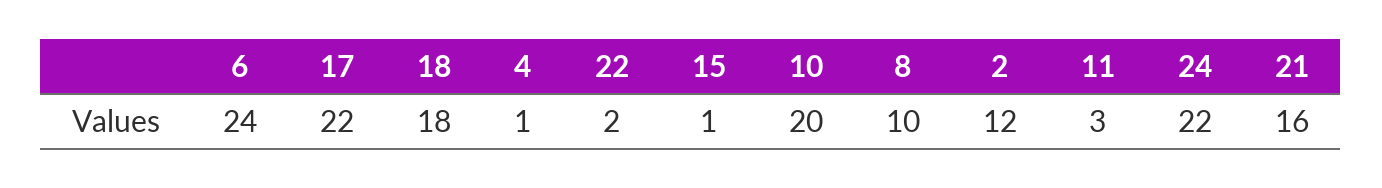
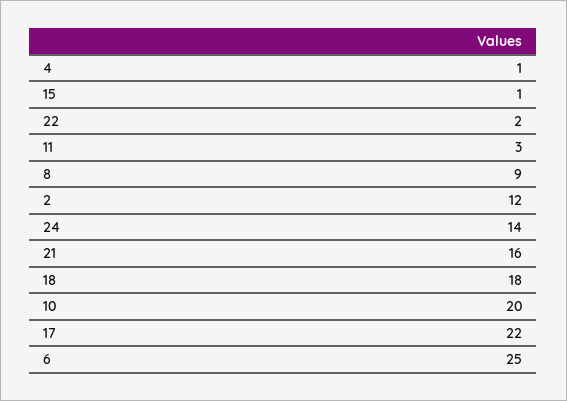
  {
-   "6": 24,
+   "6": 25,
    "17": 22,
    "18": 18,
    "4": 1,
    "22": 2,
    "15": 1,
    "10": 20,
-   "8": 10,
+   "8": 9,
    "2": 12,
    "11": 3,
-   "24": 22,
+   "24": 14,
    "21": 16
  }

